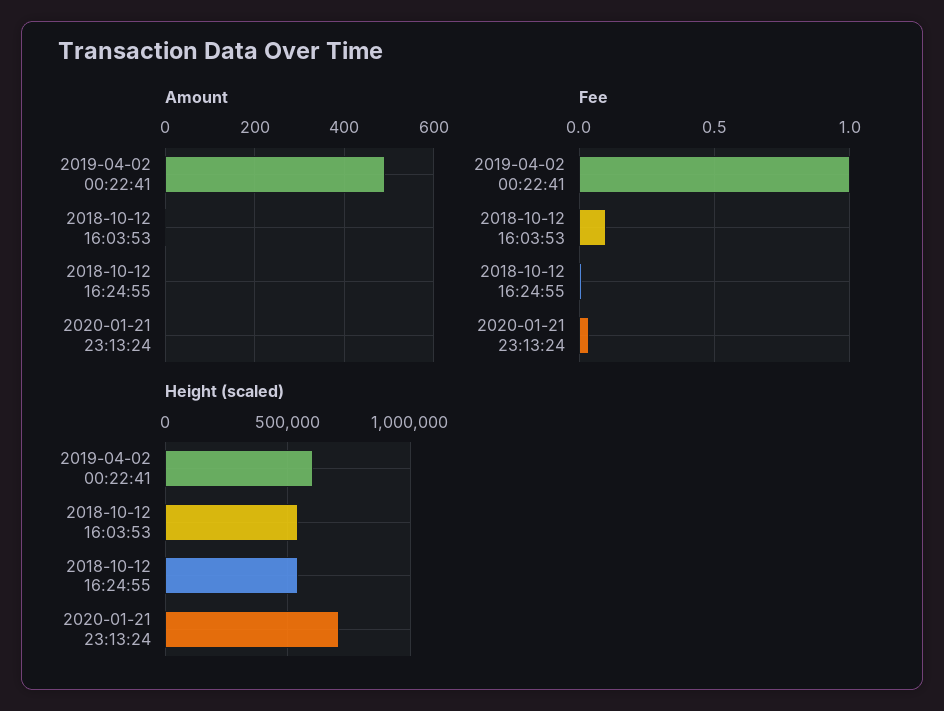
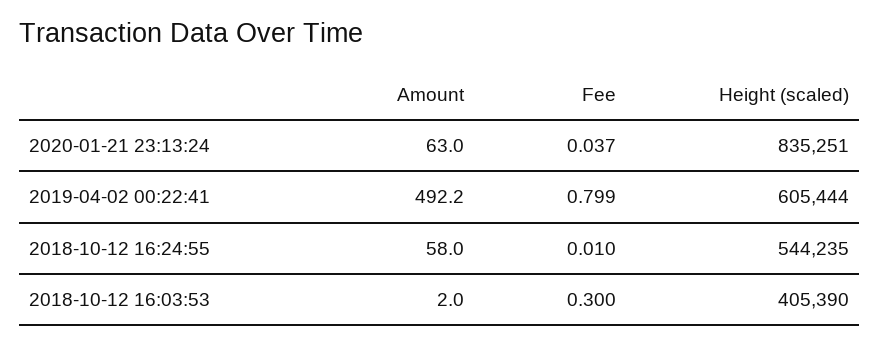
  {
    "Amount": {
      "2019-04-02 00:22:41": 492.2,
      "2018-10-12 16:03:53": 2,
-     "2018-10-12 16:24:55": 0,
+     "2018-10-12 16:24:55": 58,
-     "2020-01-21 23:13:24": 0
+     "2020-01-21 23:13:24": 63
    },
    "Fee": {
-     "2019-04-02 00:22:41": 1,
+     "2019-04-02 00:22:41": 0.799,
-     "2018-10-12 16:03:53": 0.1,
+     "2018-10-12 16:03:53": 0.3,
      "2018-10-12 16:24:55": 0.01,
      "2020-01-21 23:13:24": 0.037
    },
    "Height (scaled)": {
      "2019-04-02 00:22:41": 605444,
-     "2018-10-12 16:03:53": 550000,
+     "2018-10-12 16:03:53": 405390,
      "2018-10-12 16:24:55": 544235,
-     "2020-01-21 23:13:24": 700000
+     "2020-01-21 23:13:24": 835251
    }
  }

